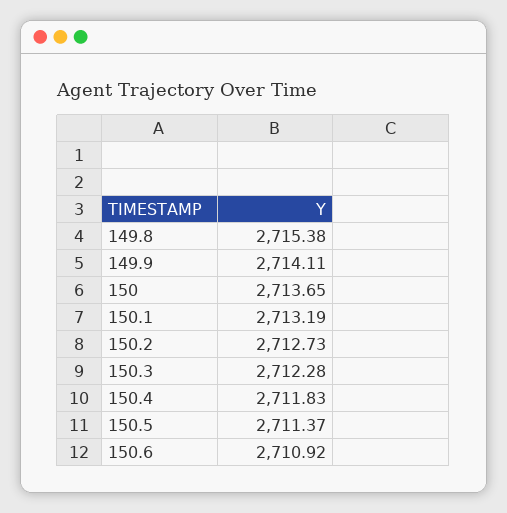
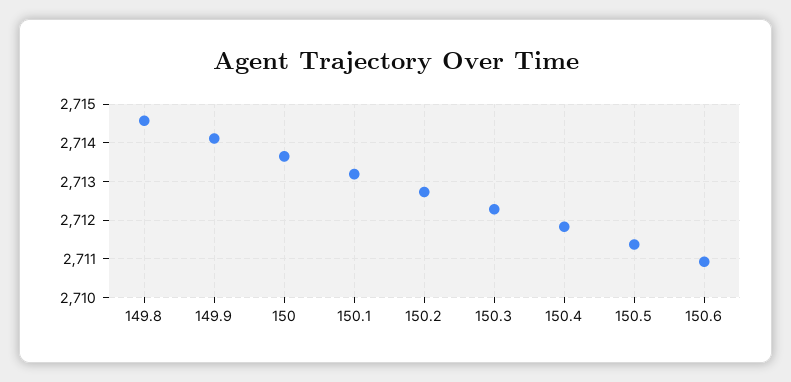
  {
-   "149.8": 2715.38,
+   "149.8": 2714.6,
    "149.9": 2714.11,
    "150": 2713.65,
    "150.1": 2713.19,
    "150.2": 2712.73,
    "150.3": 2712.28,
    "150.4": 2711.83,
    "150.5": 2711.37,
    "150.6": 2710.92
  }

